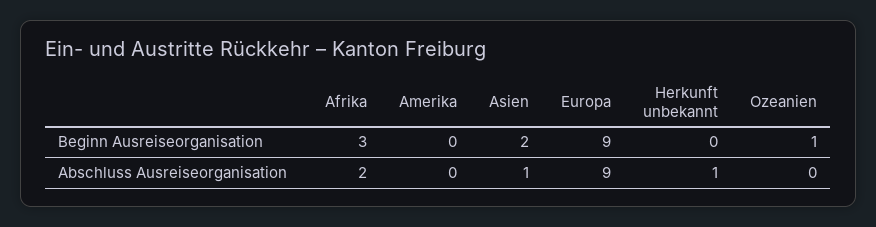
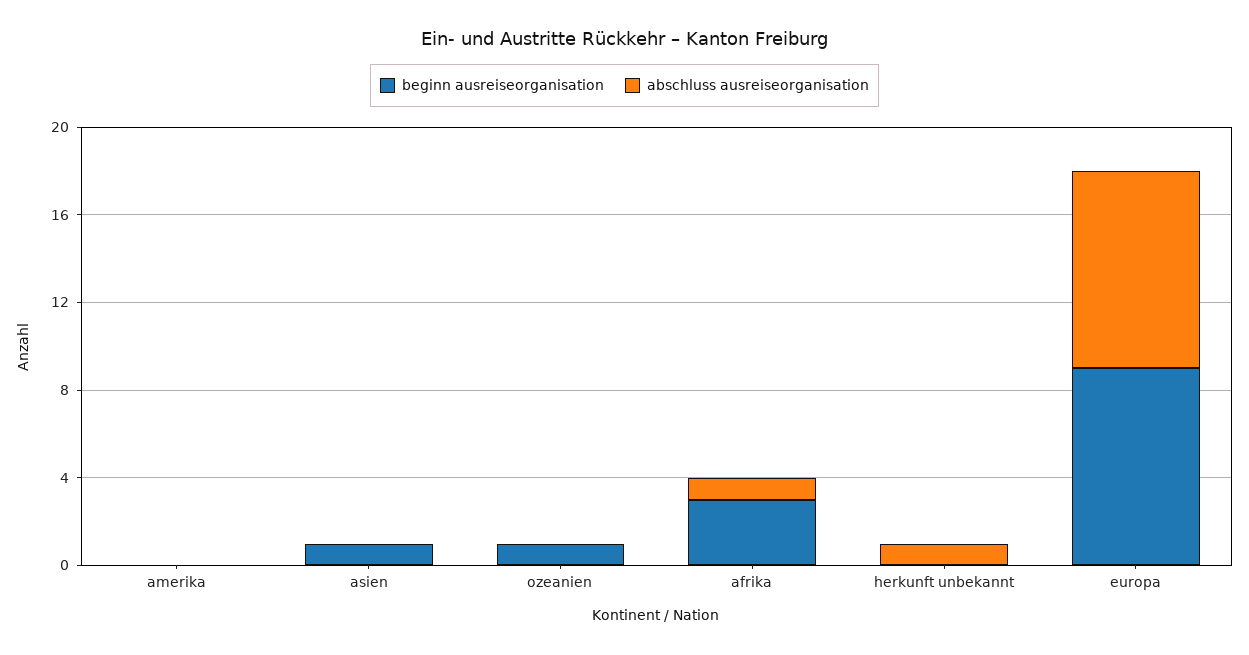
  {
    "Beginn Ausreiseorganisation": {
      "Afrika": 3,
      "Amerika": 0,
-     "Asien": 2,
+     "Asien": 1,
      "Europa": 9,
      "Herkunft unbekannt": 0,
      "Ozeanien": 1
    },
    "Abschluss Ausreiseorganisation": {
-     "Afrika": 2,
+     "Afrika": 1,
      "Amerika": 0,
-     "Asien": 1,
+     "Asien": 0,
      "Europa": 9,
      "Herkunft unbekannt": 1,
      "Ozeanien": 0
    }
  }

